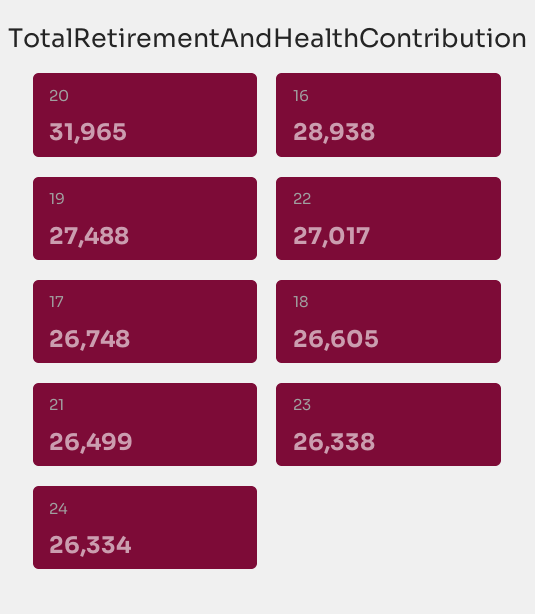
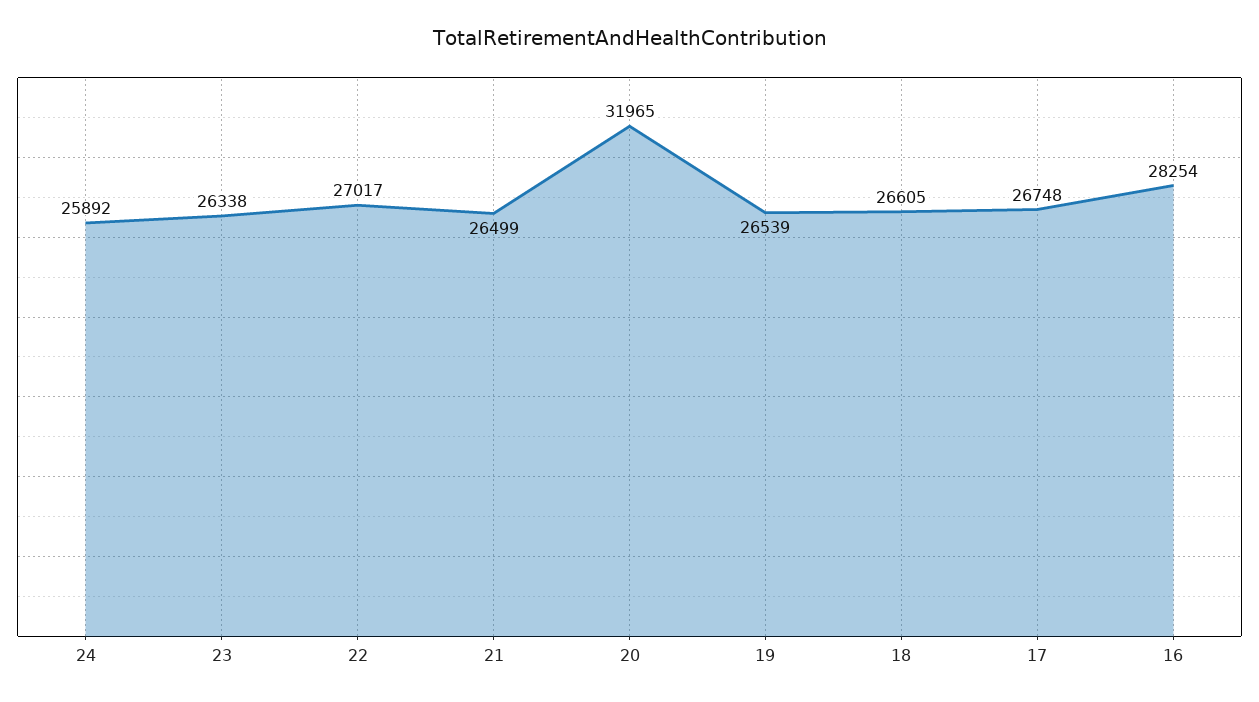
  {
    "20": 31965,
-   "16": 28938,
+   "16": 28254,
-   "19": 27488,
+   "19": 26539,
    "22": 27017,
    "17": 26748,
    "18": 26605,
    "21": 26499,
    "23": 26338,
-   "24": 26334
+   "24": 25892
  }

